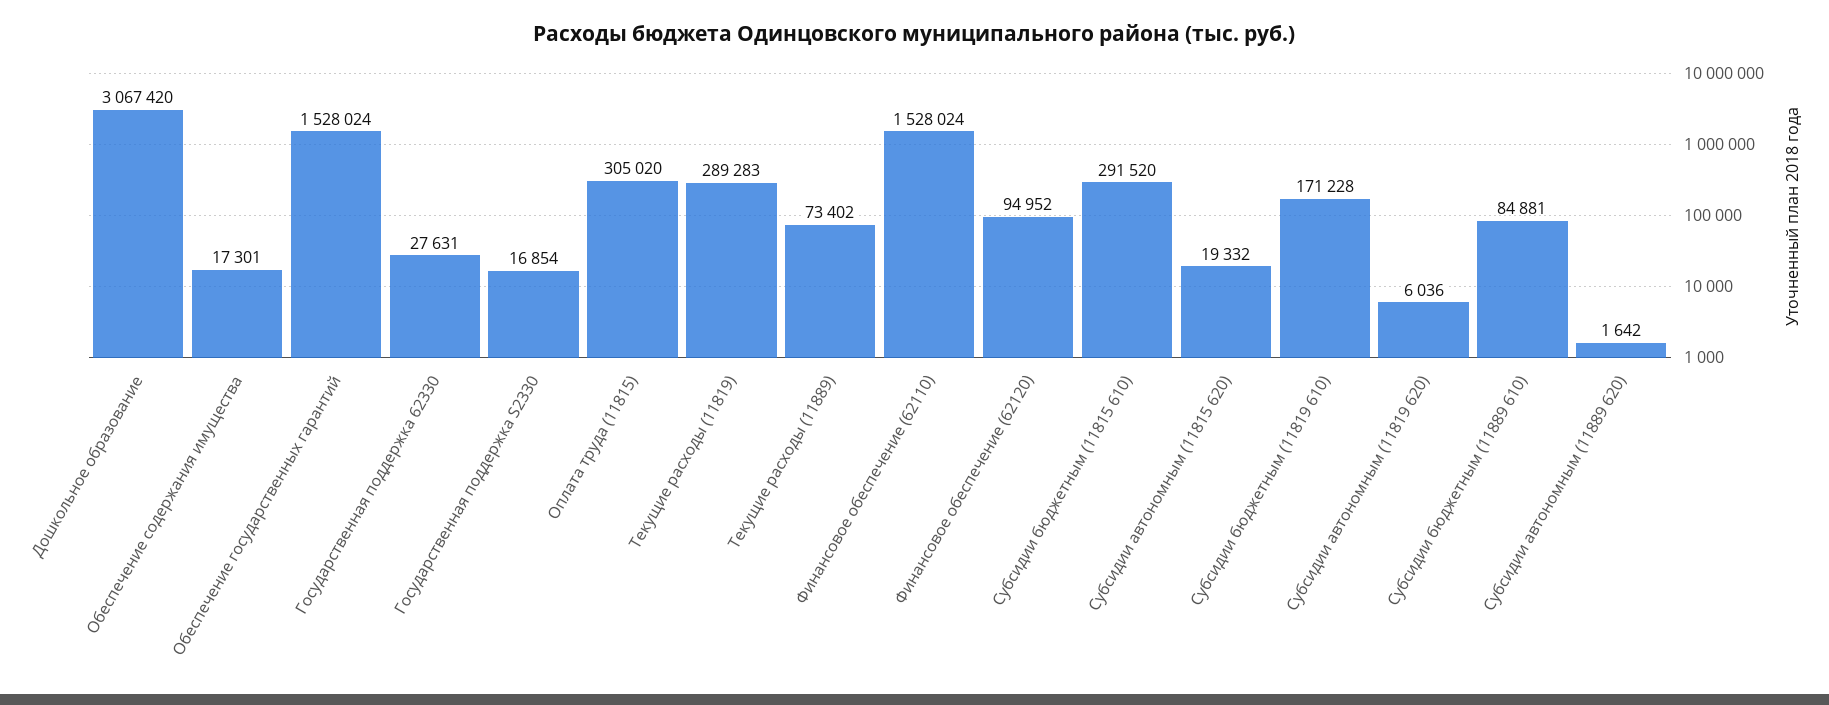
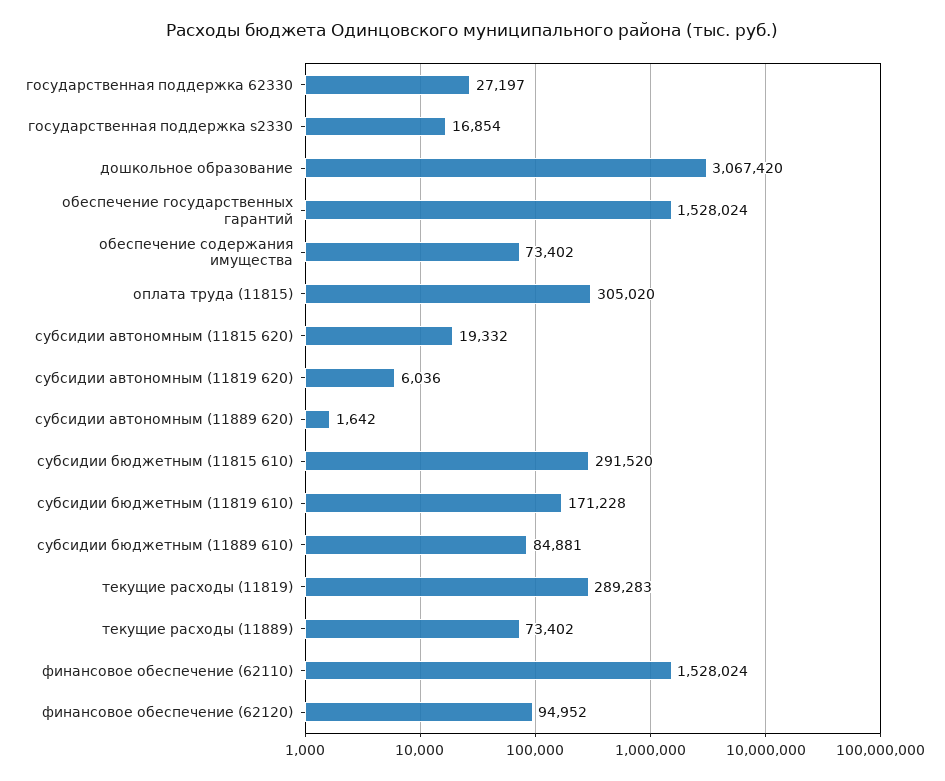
  {
    "Дошкольное образование": 3067420,
-   "Обеспечение содержания имущества": 17301,
+   "Обеспечение содержания имущества": 73402,
    "Обеспечение государственных гарантий": 1528024,
-   "Государственная поддержка 62330": 27631,
+   "Государственная поддержка 62330": 27197,
    "Государственная поддержка S2330": 16854,
    "Оплата труда (11815)": 305020,
    "Текущие расходы (11819)": 289283,
    "Текущие расходы (11889)": 73402,
    "Финансовое обеспечение (62110)": 1528024,
    "Финансовое обеспечение (62120)": 94952,
    "Субсидии бюджетным (11815 610)": 291520,
    "Субсидии автономным (11815 620)": 19332,
    "Субсидии бюджетным (11819 610)": 171228,
    "Субсидии автономным (11819 620)": 6036,
    "Субсидии бюджетным (11889 610)": 84881,
    "Субсидии автономным (11889 620)": 1642
  }

